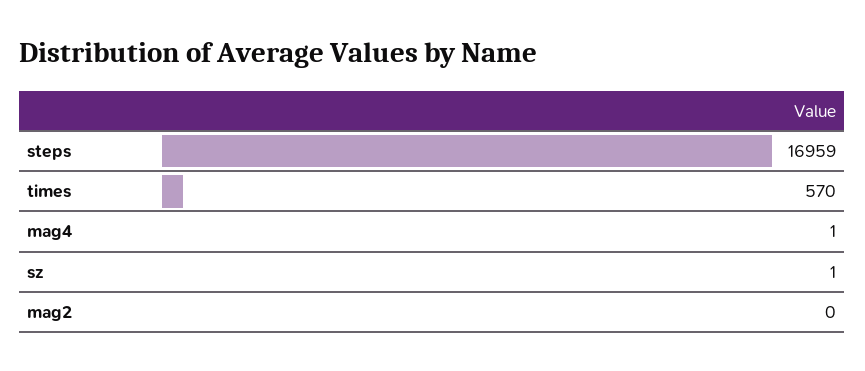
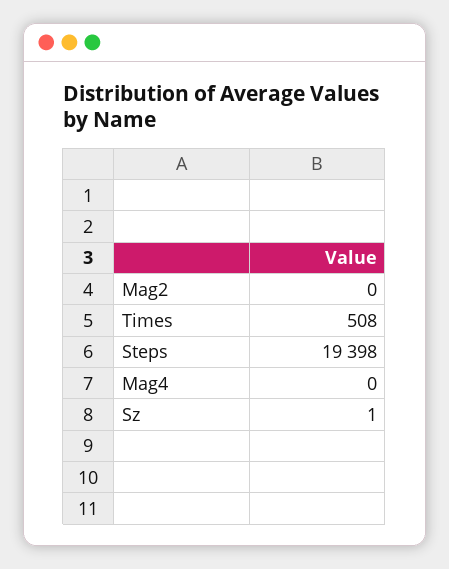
  {
-   "steps": 16959,
+   "steps": 19398,
-   "times": 570,
+   "times": 508,
-   "mag4": 1,
+   "mag4": 0,
    "sz": 1,
    "mag2": 0
  }

